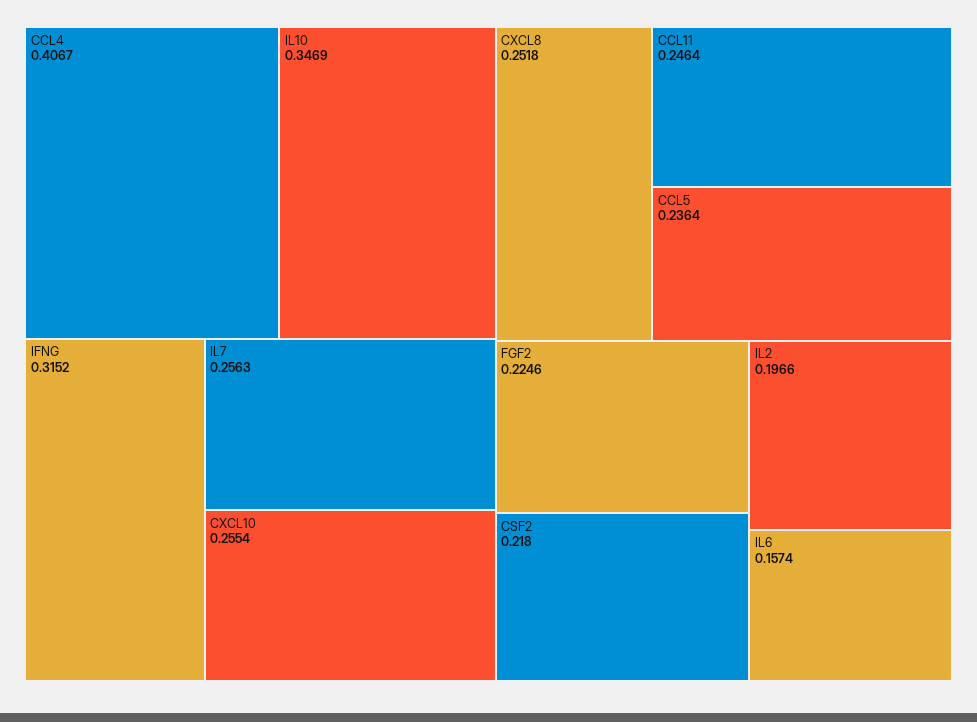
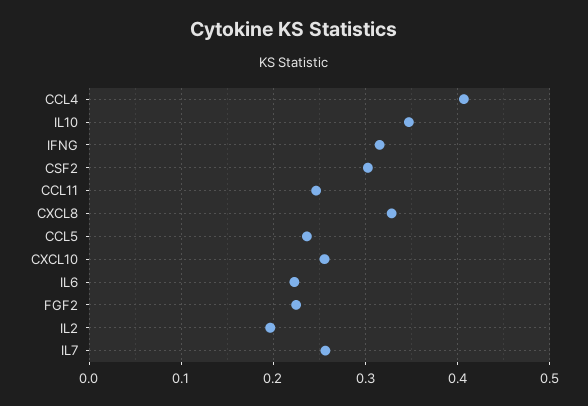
  {
    "CCL4": 0.4067,
    "IL10": 0.3469,
    "IFNG": 0.3152,
    "IL7": 0.2563,
    "CXCL10": 0.2554,
-   "CXCL8": 0.2518,
+   "CXCL8": 0.33,
    "CCL11": 0.2464,
    "CCL5": 0.2364,
    "FGF2": 0.2246,
-   "CSF2": 0.218,
+   "CSF2": 0.3,
    "IL2": 0.1966,
-   "IL6": 0.1574
+   "IL6": 0.22
  }

